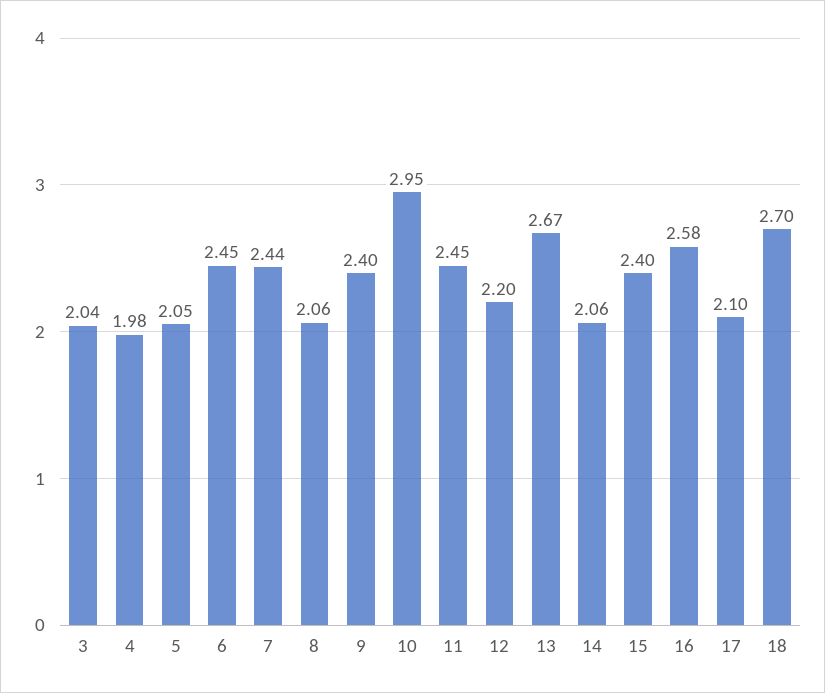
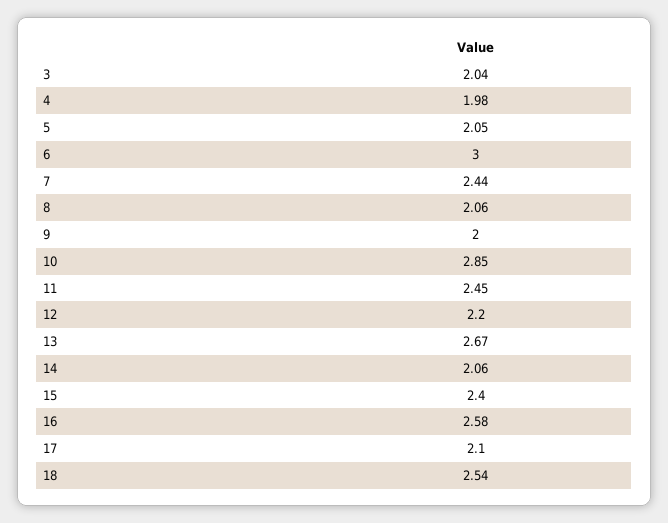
  {
    "3": 2.04,
    "4": 1.98,
    "5": 2.05,
-   "6": 2.45,
+   "6": 3,
    "7": 2.44,
    "8": 2.06,
-   "9": 2.4,
+   "9": 2,
-   "10": 2.95,
+   "10": 2.85,
    "11": 2.45,
    "12": 2.2,
    "13": 2.67,
    "14": 2.06,
    "15": 2.4,
    "16": 2.58,
    "17": 2.1,
-   "18": 2.7
+   "18": 2.54
  }

